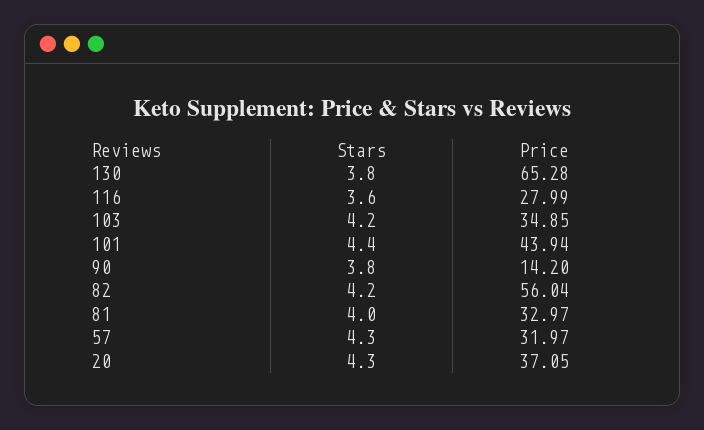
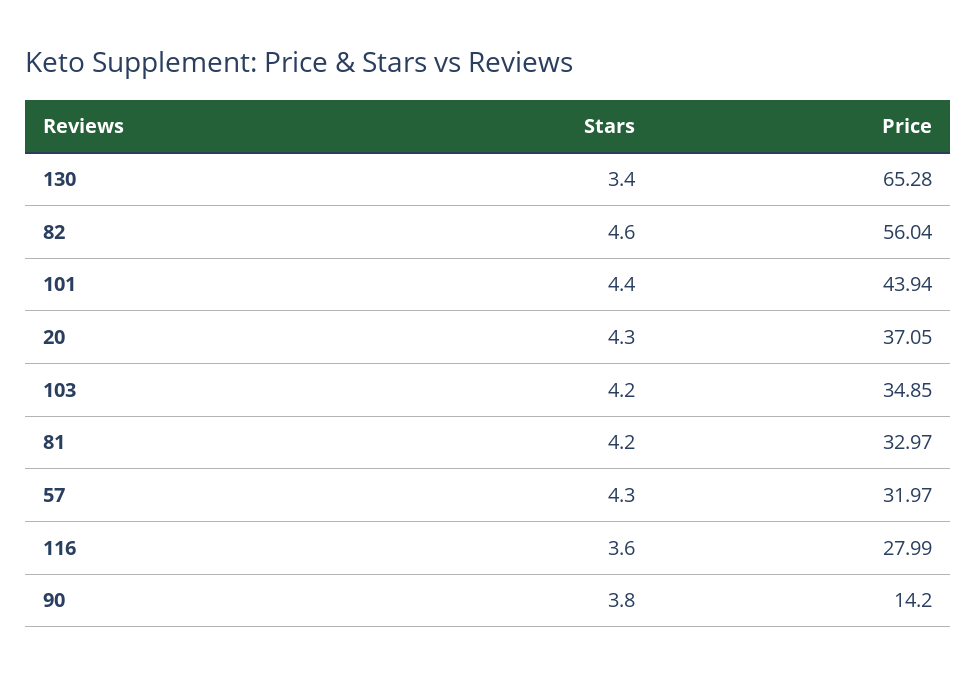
  {
    "Stars": {
-     "130": 3.8,
+     "130": 3.4,
      "116": 3.6,
      "103": 4.2,
      "101": 4.4,
      "90": 3.8,
-     "82": 4.2,
+     "82": 4.6,
-     "81": 4,
+     "81": 4.2,
      "57": 4.3,
      "20": 4.3
    },
    "Price": {
      "130": 65.28,
      "116": 27.99,
      "103": 34.85,
      "101": 43.94,
      "90": 14.2,
      "82": 56.04,
      "81": 32.97,
      "57": 31.97,
      "20": 37.05
    }
  }

